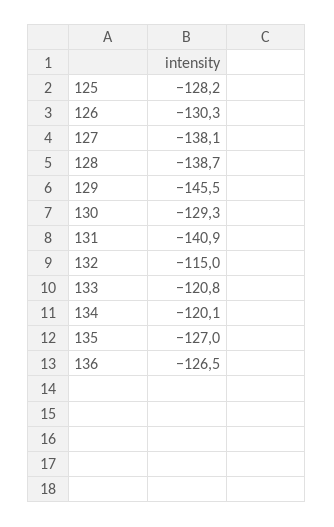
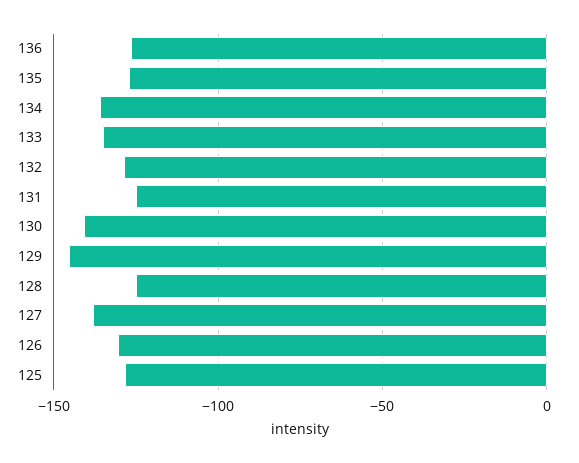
  {
    "125": -128.2,
    "126": -130.3,
    "127": -138.1,
-   "128": -138.7,
+   "128": -125,
    "129": -145.5,
-   "130": -129.3,
+   "130": -140,
-   "131": -140.9,
+   "131": -125,
-   "132": -115,
+   "132": -130,
-   "133": -120.8,
+   "133": -135,
-   "134": -120.1,
+   "134": -135,
    "135": -127,
    "136": -126.5
  }

